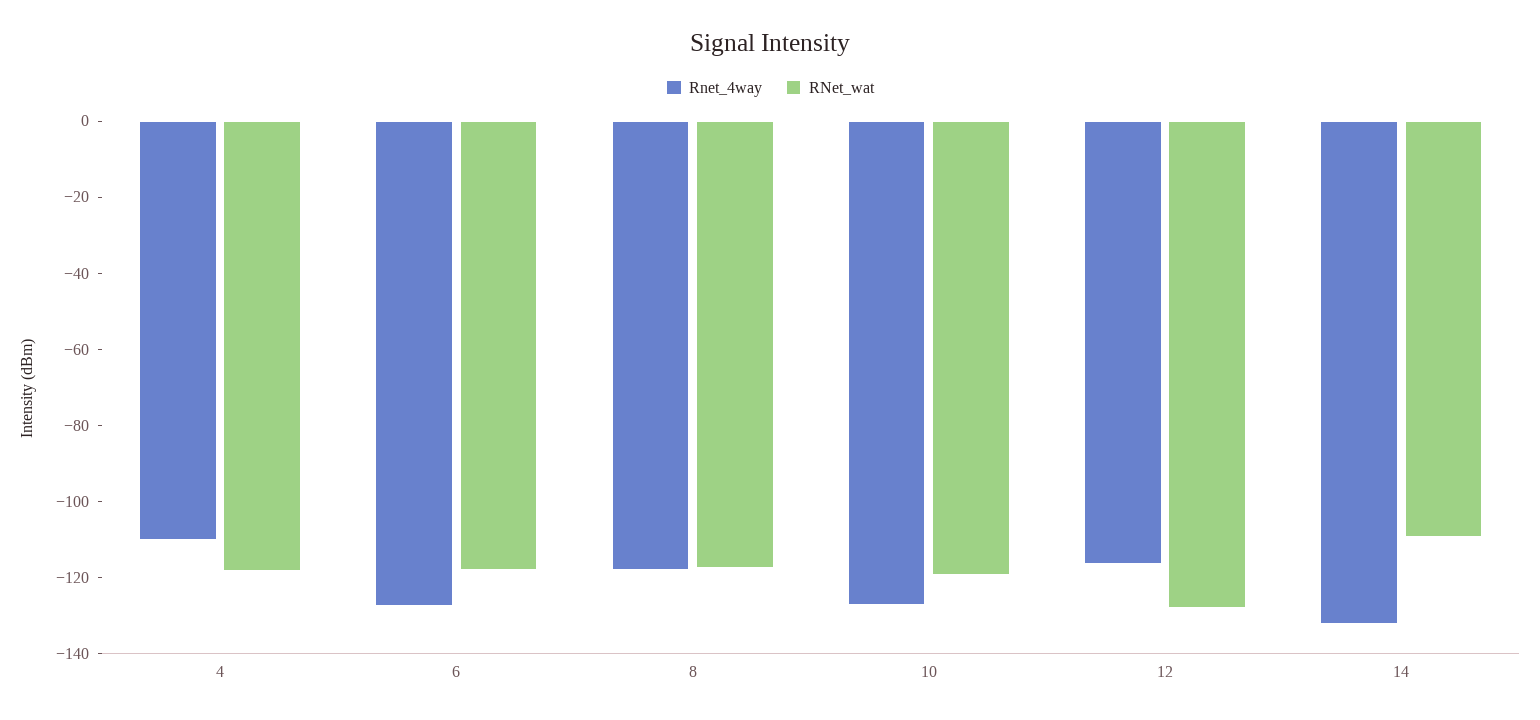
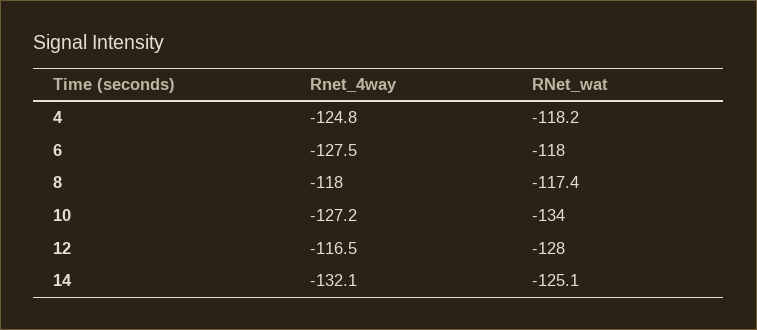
  {
    "Rnet_4way": {
-     "4": -110,
+     "4": -124.8,
      "6": -127.5,
      "8": -118,
      "10": -127.2,
      "12": -116.5,
      "14": -132.1
    },
    "RNet_wat": {
      "4": -118.2,
      "6": -118,
      "8": -117.4,
-     "10": -120,
+     "10": -134,
      "12": -128,
-     "14": -110
+     "14": -125.1
    }
  }

